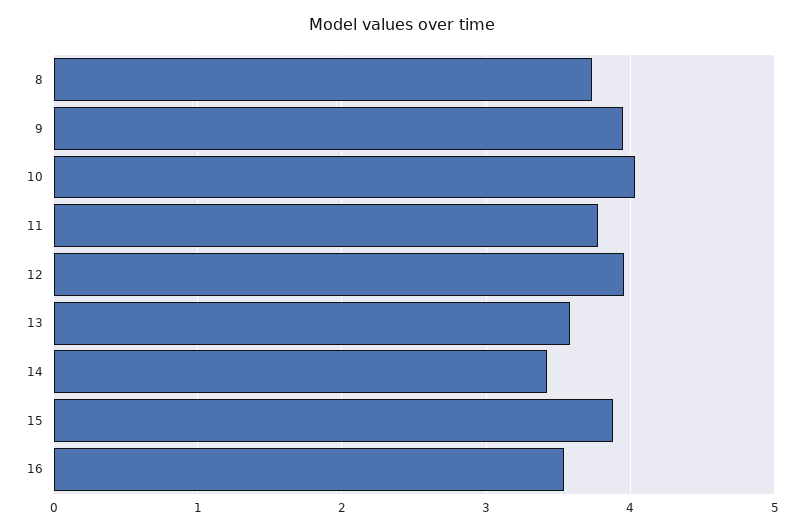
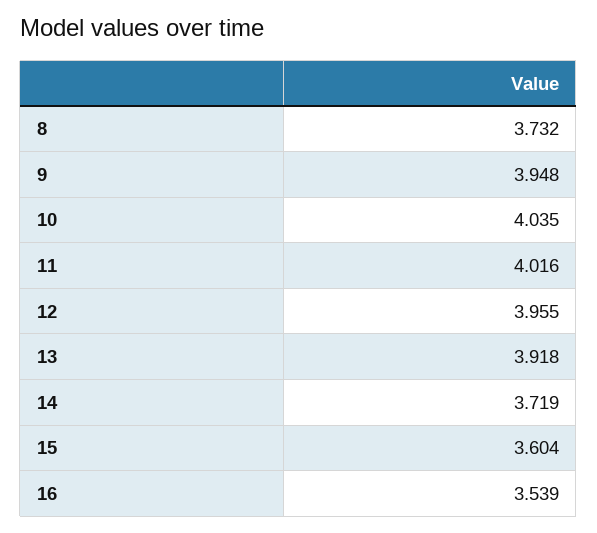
  {
    "8": 3.732,
    "9": 3.948,
    "10": 4.035,
-   "11": 3.8,
+   "11": 4.016,
    "12": 3.955,
-   "13": 3.6,
+   "13": 3.918,
-   "14": 3.4,
+   "14": 3.719,
-   "15": 3.9,
+   "15": 3.604,
    "16": 3.539
  }

